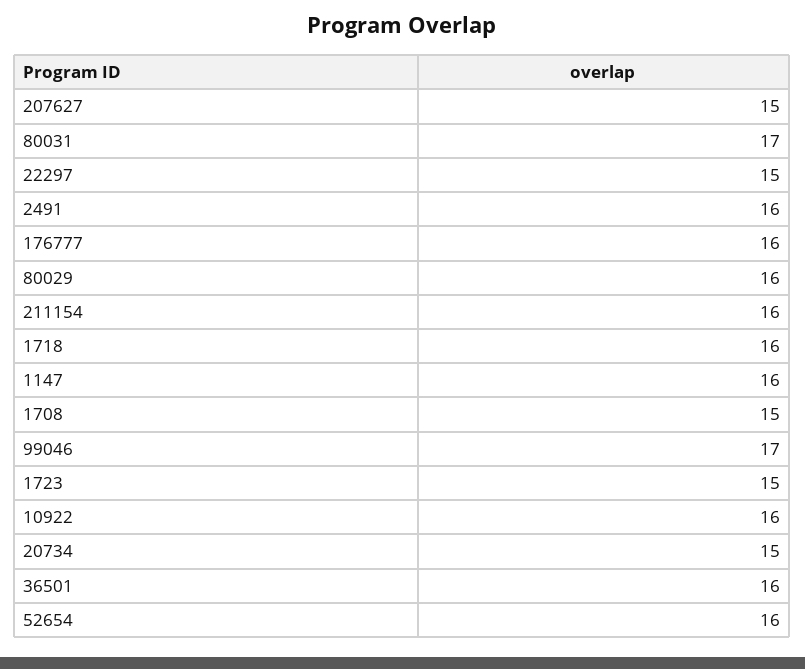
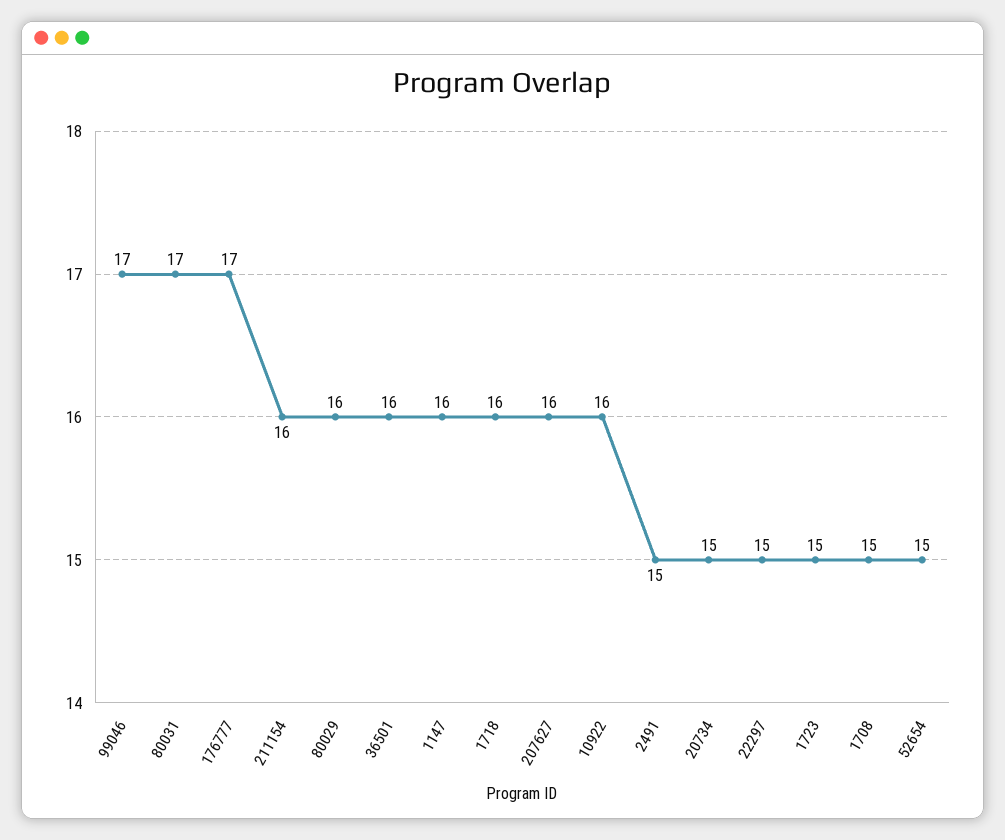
  {
-   "207627": 15,
+   "207627": 16,
    "80031": 17,
    "22297": 15,
-   "2491": 16,
+   "2491": 15,
-   "176777": 16,
+   "176777": 17,
    "80029": 16,
    "211154": 16,
    "1718": 16,
    "1147": 16,
    "1708": 15,
    "99046": 17,
    "1723": 15,
    "10922": 16,
    "20734": 15,
    "36501": 16,
-   "52654": 16
+   "52654": 15
  }

